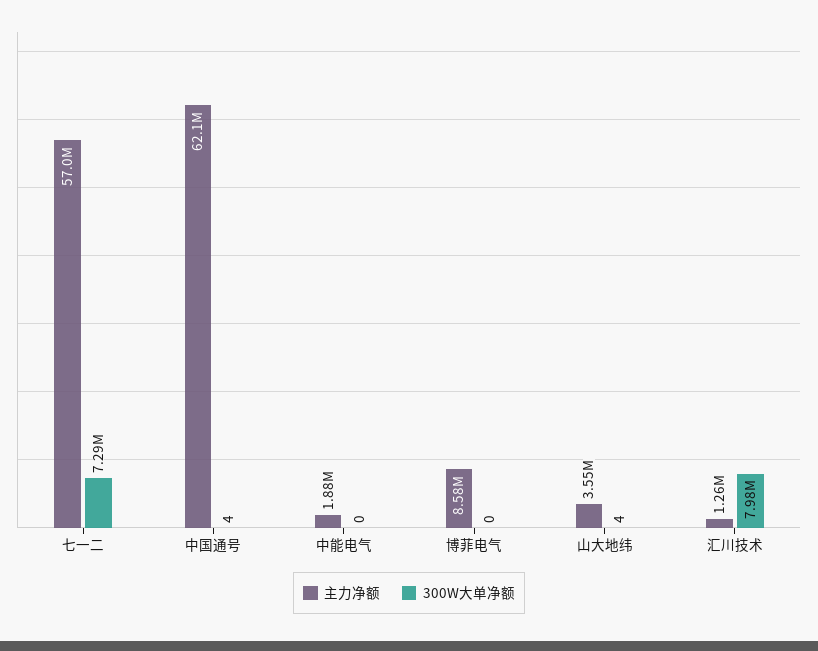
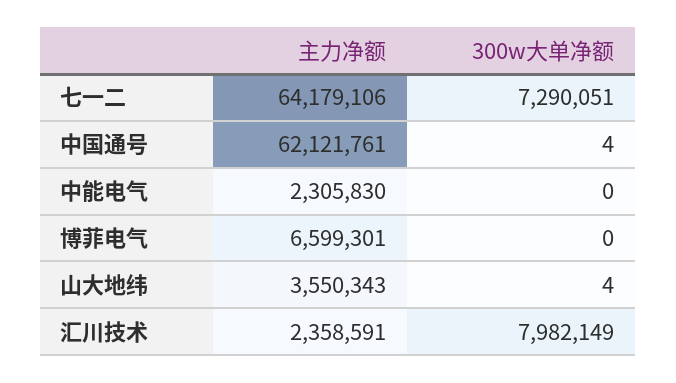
  {
    "主力净额": {
-     "七一二": 57000000,
+     "七一二": 64179106,
      "中国通号": 62121761,
-     "中能电气": 1880000,
+     "中能电气": 2305830,
-     "博菲电气": 8580000,
+     "博菲电气": 6599301,
      "山大地纬": 3550343,
-     "汇川技术": 1260000
+     "汇川技术": 2358591
    },
    "300W大单净额": {
      "七一二": 7290051,
      "中国通号": 4,
      "中能电气": 0,
      "博菲电气": 0,
      "山大地纬": 4,
      "汇川技术": 7982149
    }
  }

